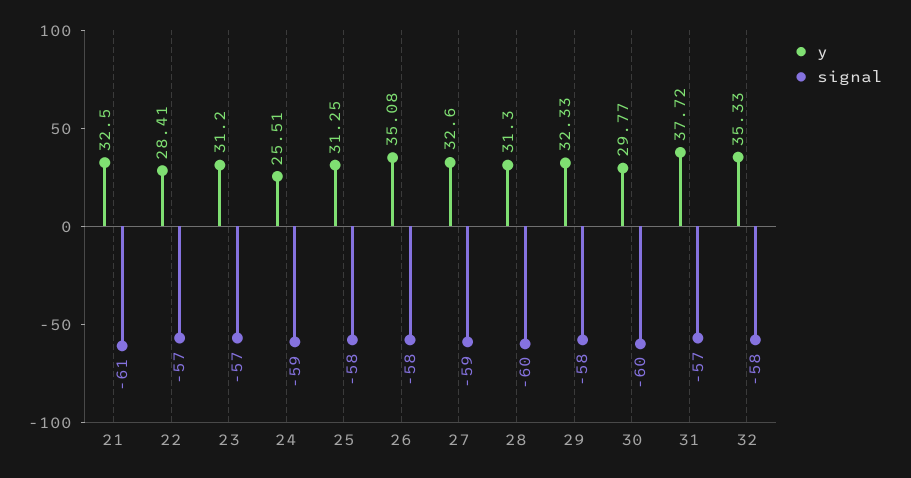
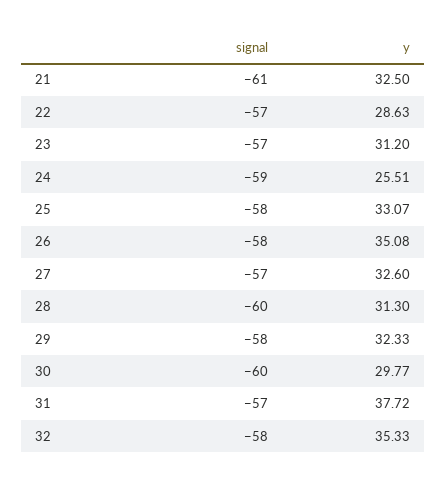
  {
    "y": {
      "21": 32.5,
-     "22": 28.41,
+     "22": 28.63,
      "23": 31.2,
      "24": 25.51,
-     "25": 31.25,
+     "25": 33.07,
      "26": 35.08,
      "27": 32.6,
      "28": 31.3,
      "29": 32.33,
      "30": 29.77,
      "31": 37.72,
      "32": 35.33
    },
    "signal": {
      "21": -61,
      "22": -57,
      "23": -57,
      "24": -59,
      "25": -58,
      "26": -58,
-     "27": -59,
+     "27": -57,
      "28": -60,
      "29": -58,
      "30": -60,
      "31": -57,
      "32": -58
    }
  }

